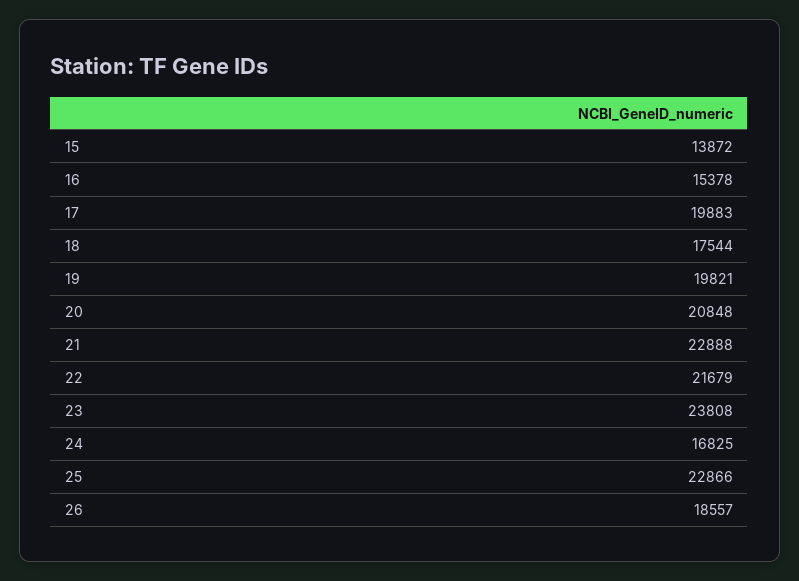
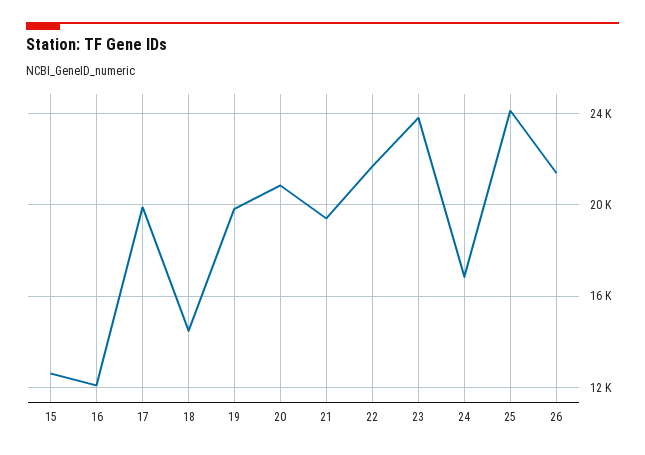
  {
-   "15": 13872,
+   "15": 12500,
-   "16": 15378,
+   "16": 12000,
    "17": 19883,
-   "18": 17544,
+   "18": 14500,
    "19": 19821,
    "20": 20848,
-   "21": 22888,
+   "21": 19500,
    "22": 21679,
    "23": 23808,
    "24": 16825,
-   "25": 22866,
+   "25": 24000,
-   "26": 18557
+   "26": 21500
  }

